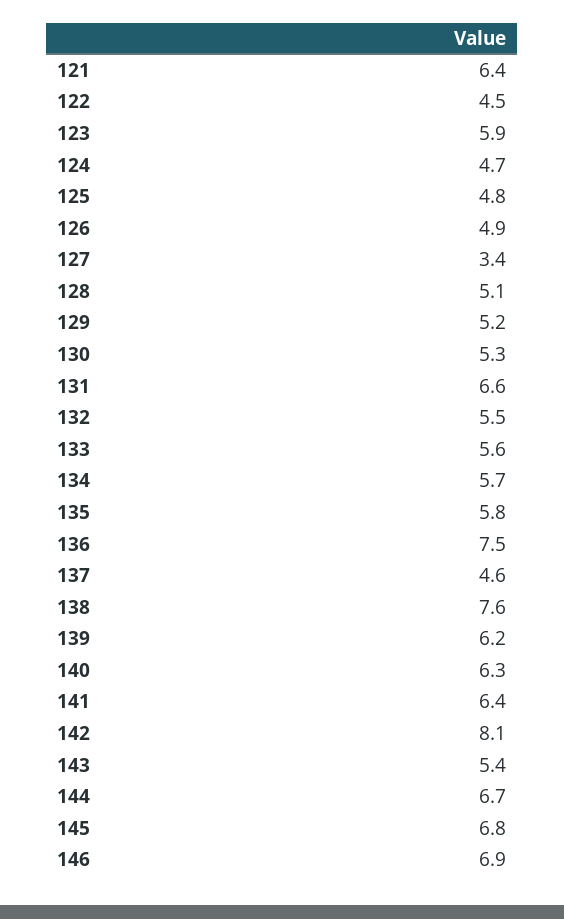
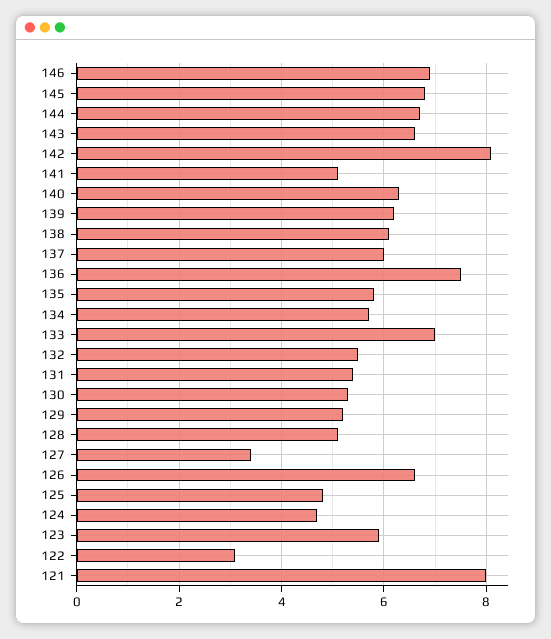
  {
-   "121": 6.4,
+   "121": 8,
-   "122": 4.5,
+   "122": 3,
    "123": 5.9,
    "124": 4.7,
    "125": 4.8,
-   "126": 4.9,
+   "126": 6.5,
    "127": 3.4,
    "128": 5.1,
    "129": 5.2,
    "130": 5.3,
-   "131": 6.6,
+   "131": 5.5,
    "132": 5.5,
-   "133": 5.6,
+   "133": 7,
    "134": 5.7,
    "135": 5.8,
    "136": 7.5,
-   "137": 4.6,
+   "137": 6,
-   "138": 7.6,
+   "138": 6,
    "139": 6.2,
    "140": 6.3,
-   "141": 6.4,
+   "141": 5,
    "142": 8.1,
-   "143": 5.4,
+   "143": 6.5,
    "144": 6.7,
    "145": 6.8,
    "146": 6.9
  }

